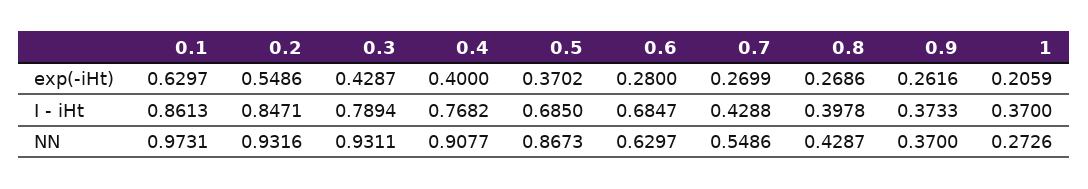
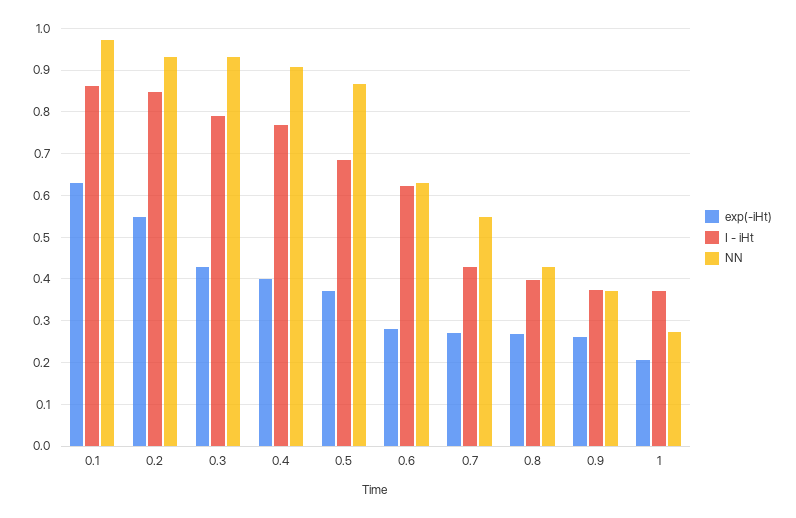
  {
    "exp(-iHt)": {
      "0.1": 0.6297,
      "0.2": 0.5486,
      "0.3": 0.4287,
      "0.4": 0.4,
      "0.5": 0.3702,
      "0.6": 0.28,
      "0.7": 0.2699,
      "0.8": 0.2686,
      "0.9": 0.2616,
      "1": 0.2059
    },
    "I - iHt": {
      "0.1": 0.8613,
      "0.2": 0.8471,
      "0.3": 0.7894,
      "0.4": 0.7682,
      "0.5": 0.685,
-     "0.6": 0.6847,
+     "0.6": 0.62,
      "0.7": 0.4288,
      "0.8": 0.3978,
      "0.9": 0.3733,
      "1": 0.37
    },
    "NN": {
      "0.1": 0.9731,
      "0.2": 0.9316,
      "0.3": 0.9311,
      "0.4": 0.9077,
      "0.5": 0.8673,
      "0.6": 0.6297,
      "0.7": 0.5486,
      "0.8": 0.4287,
      "0.9": 0.37,
      "1": 0.2726
    }
  }

